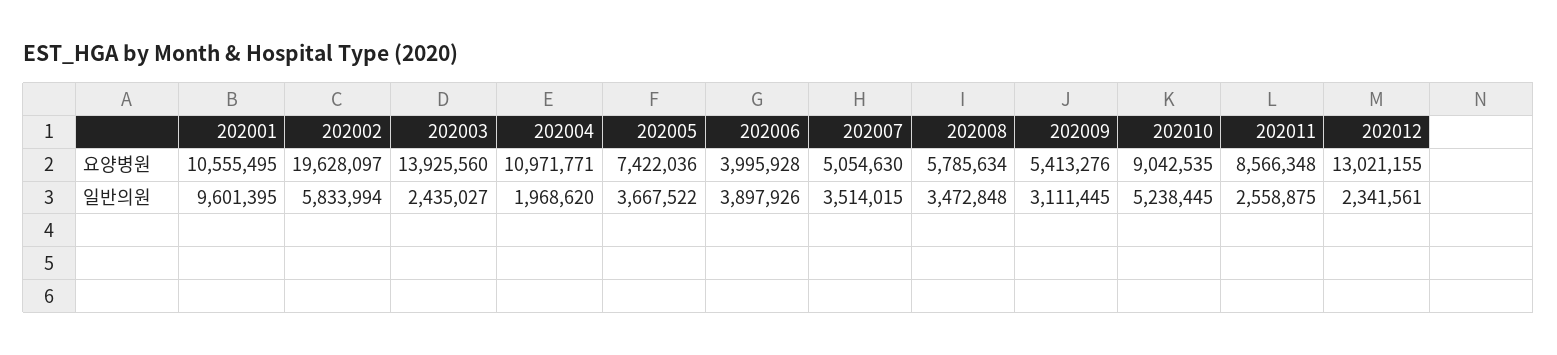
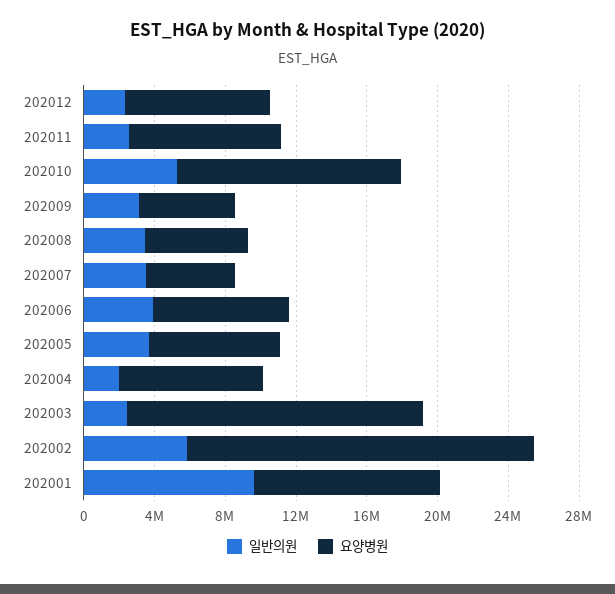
  {
    "요양병원": {
      "202001": 10555495,
      "202002": 19628097,
-     "202003": 13925560,
+     "202003": 17000000,
-     "202004": 10971771,
+     "202004": 8000000,
      "202005": 7422036,
-     "202006": 3995928,
+     "202006": 8000000,
      "202007": 5054630,
      "202008": 5785634,
      "202009": 5413276,
-     "202010": 9042535,
+     "202010": 13000000,
      "202011": 8566348,
-     "202012": 13021155
+     "202012": 8000000
    },
    "일반의원": {
      "202001": 9601395,
      "202002": 5833994,
      "202003": 2435027,
      "202004": 1968620,
      "202005": 3667522,
      "202006": 3897926,
      "202007": 3514015,
      "202008": 3472848,
      "202009": 3111445,
      "202010": 5238445,
      "202011": 2558875,
      "202012": 2341561
    }
  }

